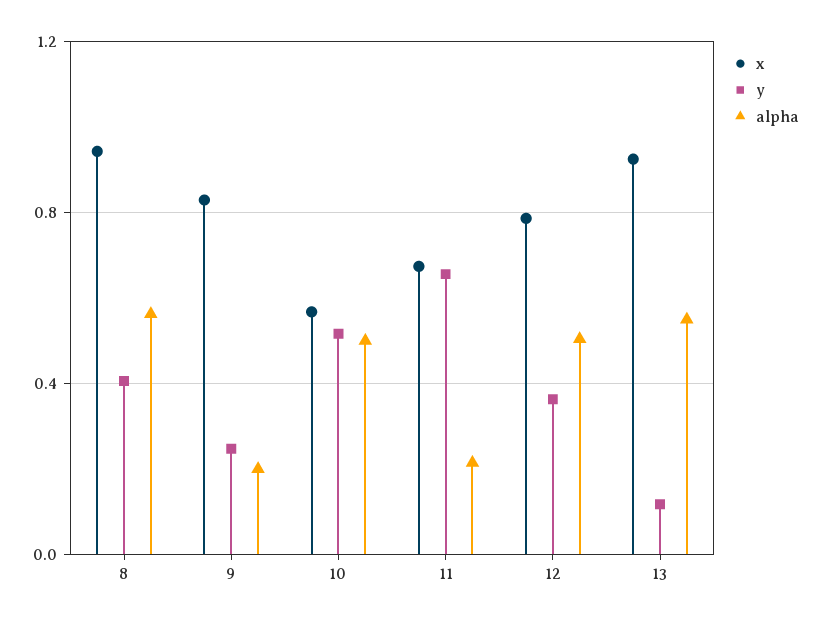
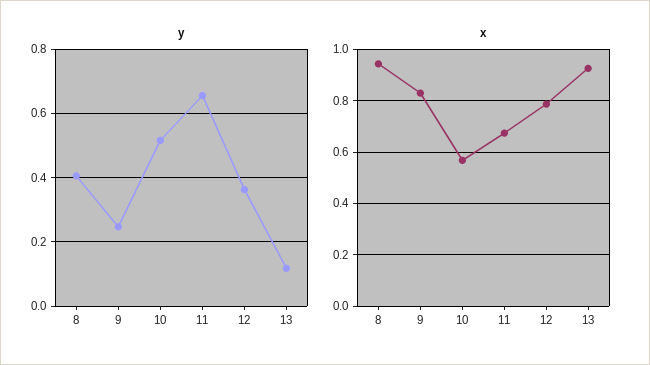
  {
    "x": {
      "8": 0.95,
      "9": 0.825,
      "10": 0.575,
      "11": 0.675,
      "12": 0.775,
      "13": 0.925
    },
    "y": {
      "8": 0.4,
      "9": 0.24,
      "10": 0.52,
      "11": 0.66,
      "12": 0.36,
      "13": 0.12
-   },
+   }
-   "alpha": {
-     "8": 0.55,
-     "9": 0.2,
-     "10": 0.5,
-     "11": 0.2,
-     "12": 0.5,
-     "13": 0.55
-   }
  }

